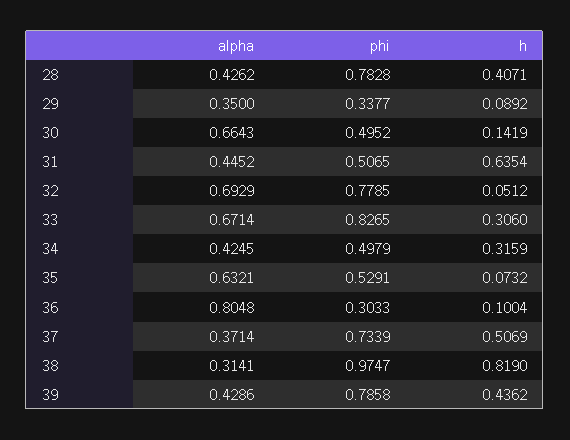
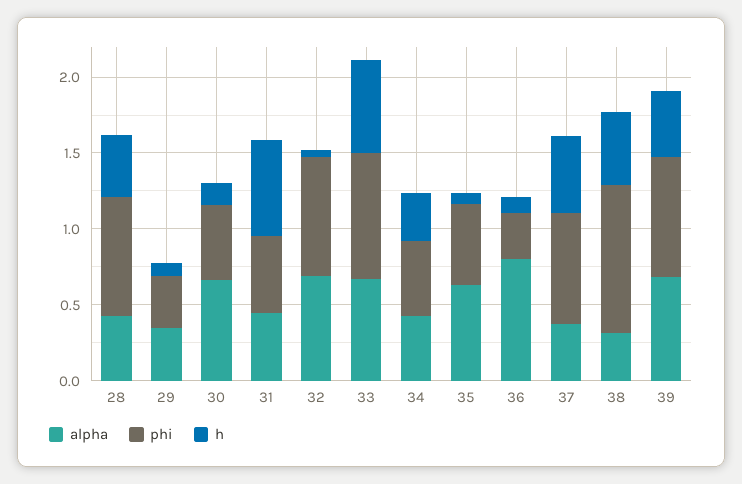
  {
    "alpha": {
      "28": 0.4262,
      "29": 0.35,
      "30": 0.6643,
      "31": 0.4452,
      "32": 0.6929,
      "33": 0.6714,
      "34": 0.4245,
      "35": 0.6321,
      "36": 0.8048,
      "37": 0.3714,
      "38": 0.3141,
-     "39": 0.4286
+     "39": 0.7
    },
    "phi": {
      "28": 0.7828,
      "29": 0.3377,
      "30": 0.4952,
      "31": 0.5065,
      "32": 0.7785,
      "33": 0.8265,
      "34": 0.4979,
      "35": 0.5291,
      "36": 0.3033,
      "37": 0.7339,
      "38": 0.9747,
      "39": 0.7858
    },
    "h": {
      "28": 0.4071,
      "29": 0.0892,
      "30": 0.1419,
      "31": 0.6354,
      "32": 0.0512,
-     "33": 0.306,
+     "33": 0.6,
      "34": 0.3159,
      "35": 0.0732,
      "36": 0.1004,
      "37": 0.5069,
-     "38": 0.819,
+     "38": 0.5,
      "39": 0.4362
    }
  }

